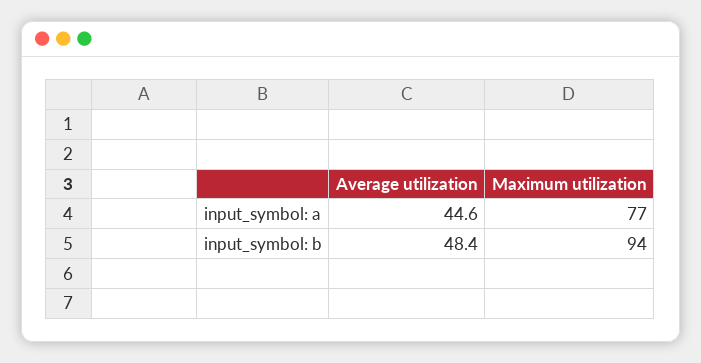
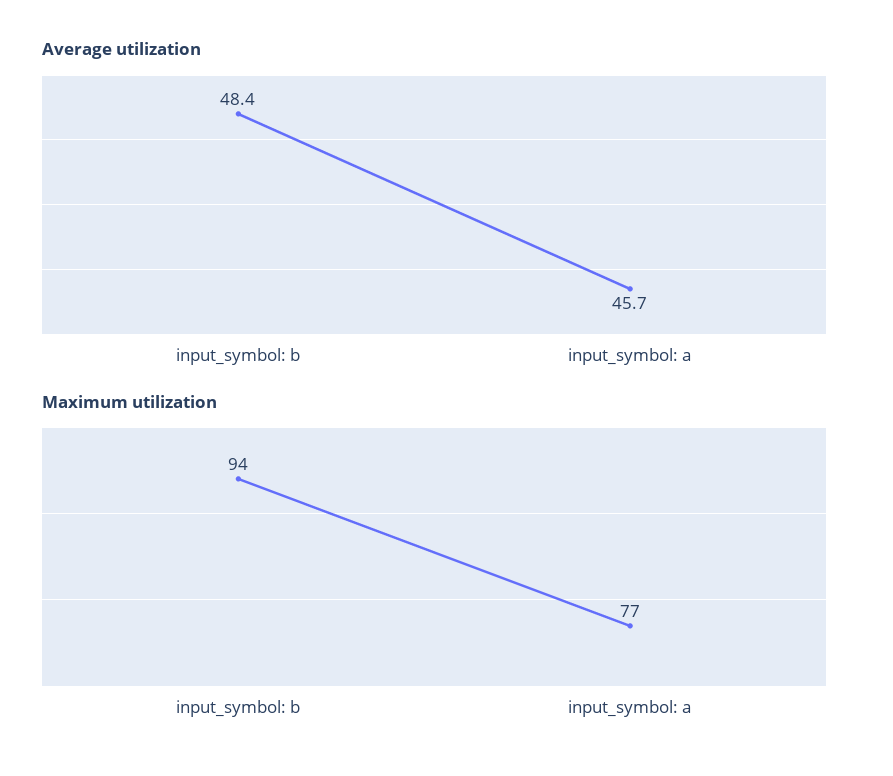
  {
    "Average utilization": {
-     "input_symbol: a": 44.6,
+     "input_symbol: a": 45.7,
      "input_symbol: b": 48.4
    },
    "Maximum utilization": {
      "input_symbol: a": 77,
      "input_symbol: b": 94
    }
  }

